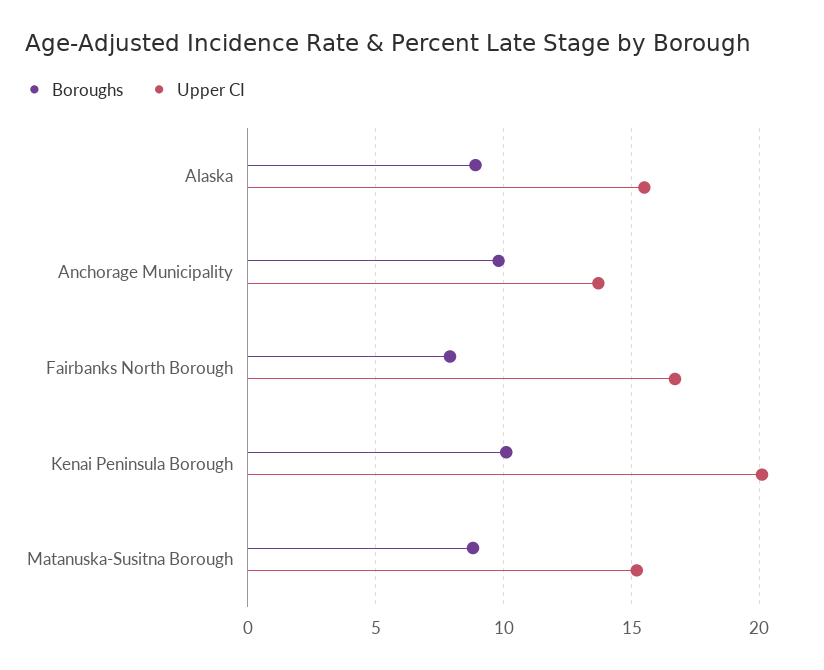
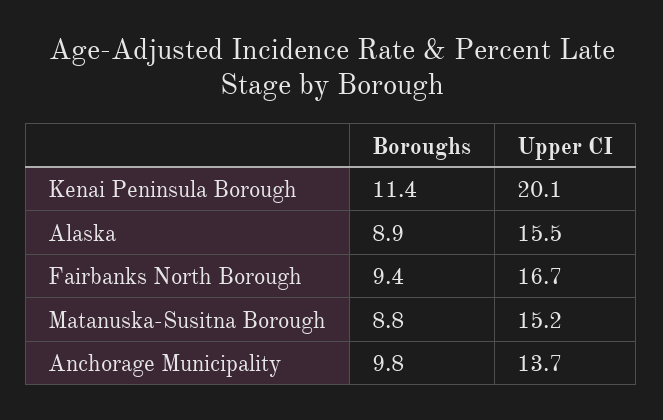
  {
    "Boroughs": {
      "Alaska": 8.9,
      "Anchorage Municipality": 9.8,
-     "Fairbanks North Borough": 8,
+     "Fairbanks North Borough": 9.4,
-     "Kenai Peninsula Borough": 10,
+     "Kenai Peninsula Borough": 11.4,
      "Matanuska-Susitna Borough": 8.8
    },
    "Upper CI": {
      "Alaska": 15.5,
      "Anchorage Municipality": 13.7,
      "Fairbanks North Borough": 16.7,
      "Kenai Peninsula Borough": 20.1,
      "Matanuska-Susitna Borough": 15.2
    }
  }

